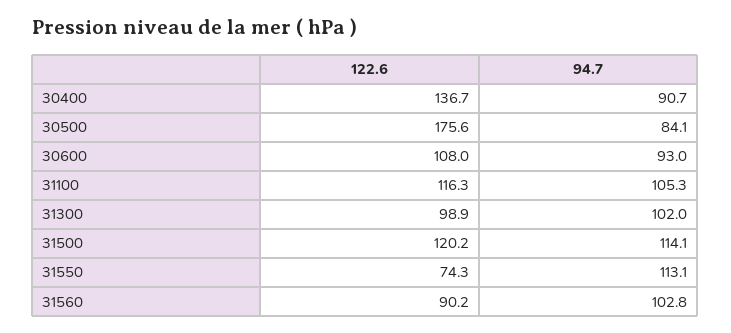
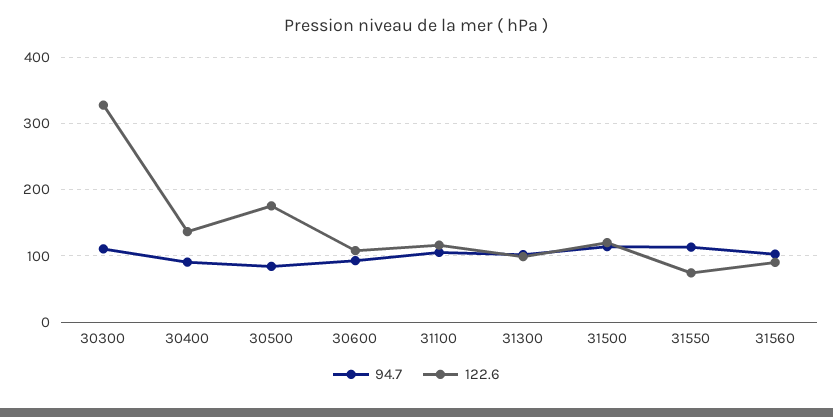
  {
    "122.6": {
      "30400": 136.7,
      "30500": 175.6,
      "30600": 108,
      "31100": 116.3,
      "31300": 98.9,
      "31500": 120.2,
      "31550": 74.3,
-     "31560": 90.2
+     "31560": 90.2,
+     "30300": 330
    },
    "94.7": {
      "30400": 90.7,
      "30500": 84.1,
      "30600": 93,
      "31100": 105.3,
      "31300": 102,
      "31500": 114.1,
      "31550": 113.1,
-     "31560": 102.8
+     "31560": 102.8,
+     "30300": 110
    }
  }

